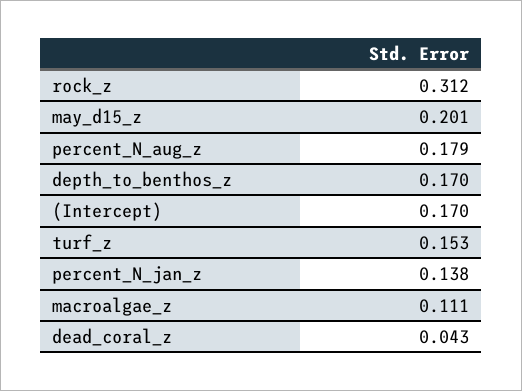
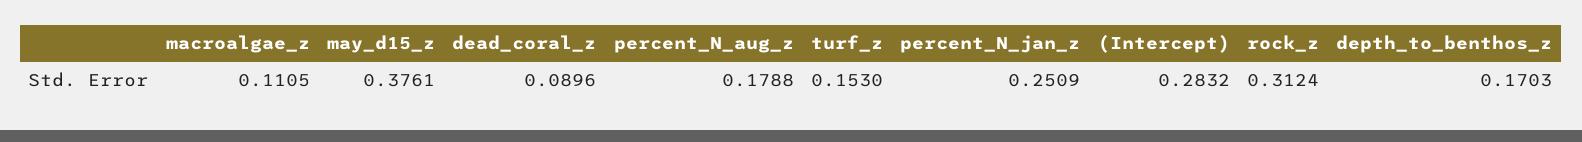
  {
    "rock_z": 0.3124,
-   "may_d15_z": 0.201,
+   "may_d15_z": 0.3761,
    "percent_N_aug_z": 0.1788,
    "depth_to_benthos_z": 0.1703,
-   "(Intercept)": 0.17,
+   "(Intercept)": 0.2832,
    "turf_z": 0.153,
-   "percent_N_jan_z": 0.138,
+   "percent_N_jan_z": 0.2509,
    "macroalgae_z": 0.1105,
-   "dead_coral_z": 0.043
+   "dead_coral_z": 0.0896
  }

